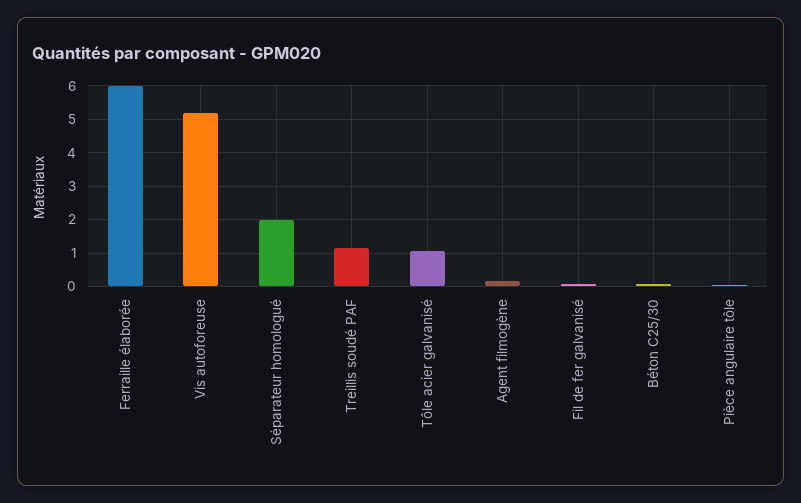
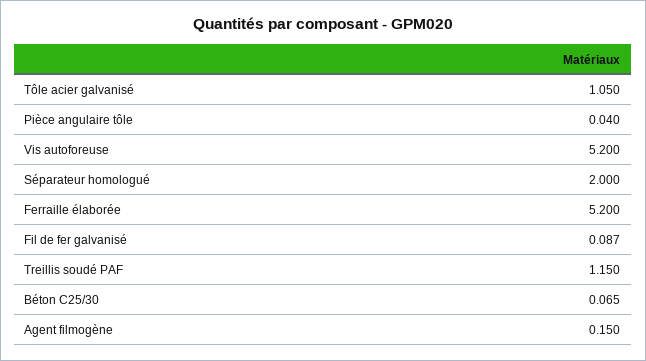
  {
-   "Ferraille élaborée": 6,
+   "Ferraille élaborée": 5.2,
    "Vis autoforeuse": 5.2,
    "Séparateur homologué": 2,
    "Treillis soudé PAF": 1.15,
    "Tôle acier galvanisé": 1.05,
    "Agent filmogène": 0.15,
    "Fil de fer galvanisé": 0.087,
    "Béton C25/30": 0.065,
    "Pièce angulaire tôle": 0.04
  }

